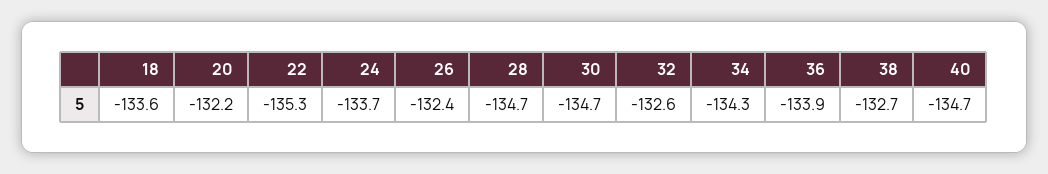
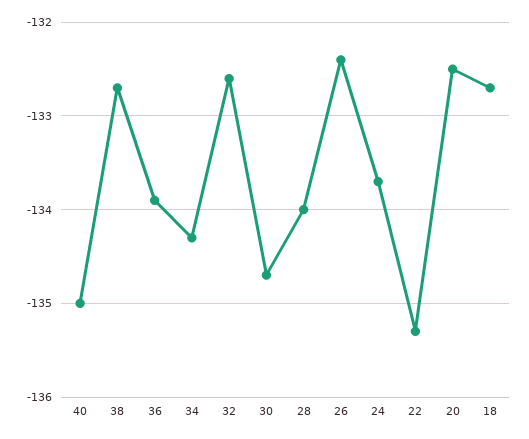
  {
-   "18": -133.6,
+   "18": -132.7,
-   "20": -132.2,
+   "20": -132.5,
    "22": -135.3,
    "24": -133.7,
    "26": -132.4,
-   "28": -134.7,
+   "28": -134,
    "30": -134.7,
    "32": -132.6,
    "34": -134.3,
    "36": -133.9,
    "38": -132.7,
-   "40": -134.7
+   "40": -135
  }

